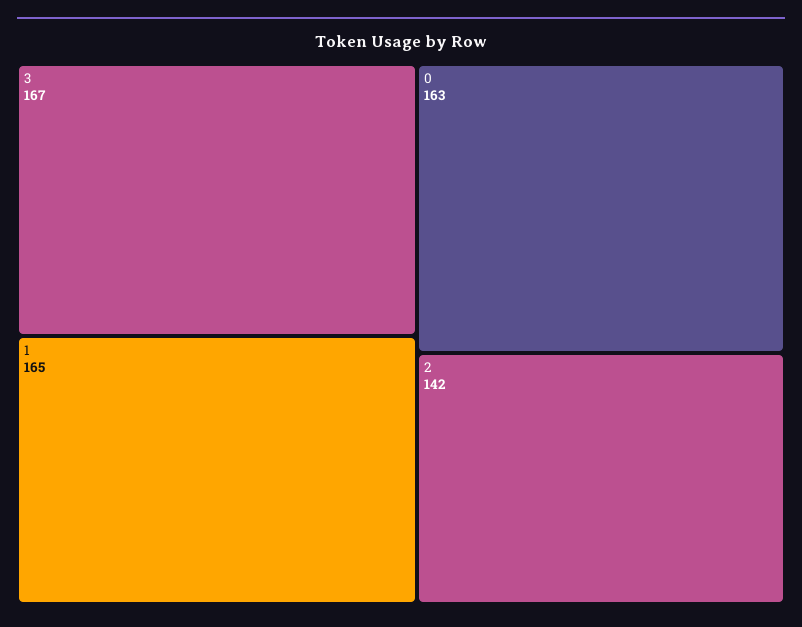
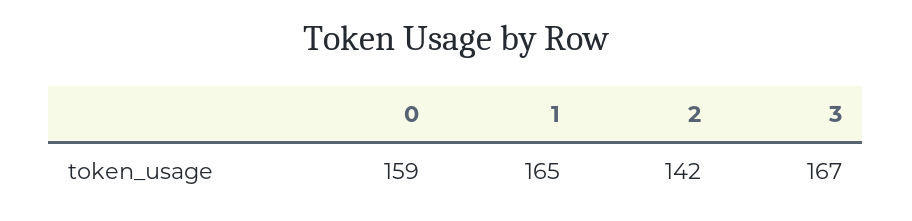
  {
    "3": 167,
    "1": 165,
-   "0": 163,
+   "0": 159,
    "2": 142
  }

